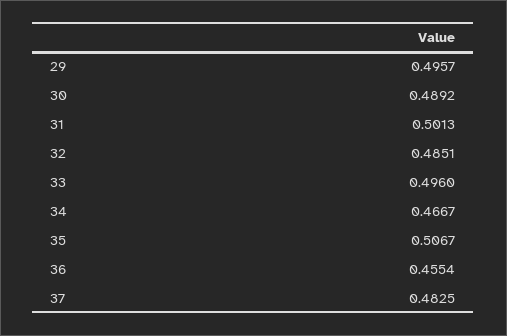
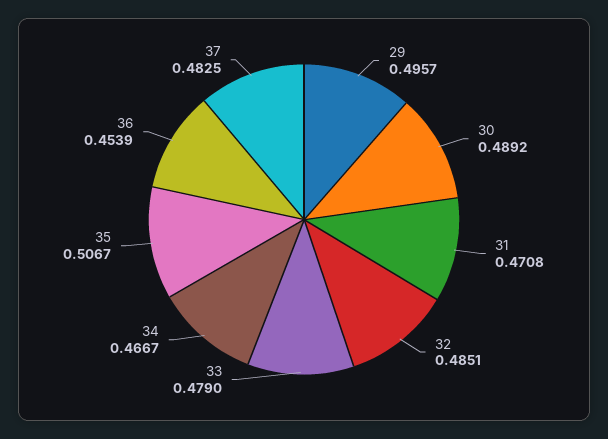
  {
    "29": 0.4957,
    "30": 0.4892,
-   "31": 0.5013,
+   "31": 0.4708,
    "32": 0.4851,
-   "33": 0.496,
+   "33": 0.479,
    "34": 0.4667,
    "35": 0.5067,
-   "36": 0.4554,
+   "36": 0.4539,
    "37": 0.4825
  }

